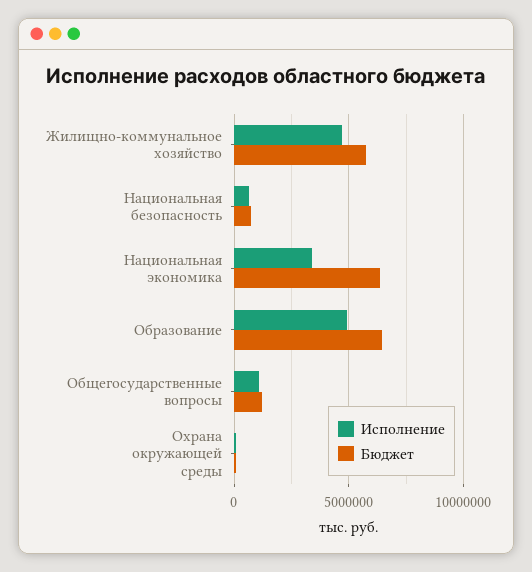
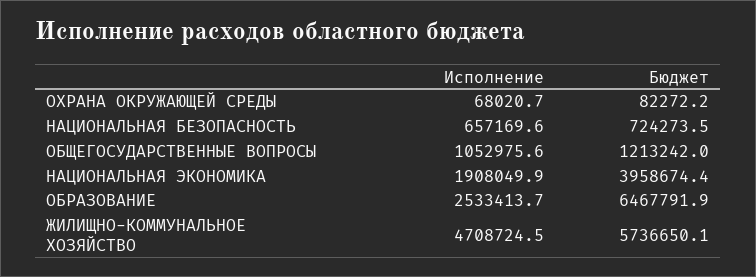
  {
    "Исполнение": {
      "Жилищно-коммунальное хозяйство": 4708724.5,
      "Национальная безопасность": 657169.6,
-     "Национальная экономика": 3500000,
+     "Национальная экономика": 1908049.9,
-     "Образование": 5000000,
+     "Образование": 2533413.7,
      "Общегосударственные вопросы": 1052975.6,
      "Охрана окружающей среды": 68020.7
    },
    "Бюджет": {
      "Жилищно-коммунальное хозяйство": 5736650.1,
      "Национальная безопасность": 724273.5,
-     "Национальная экономика": 6500000,
+     "Национальная экономика": 3958674.4,
      "Образование": 6467791.9,
      "Общегосударственные вопросы": 1213242,
      "Охрана окружающей среды": 82272.2
    }
  }

